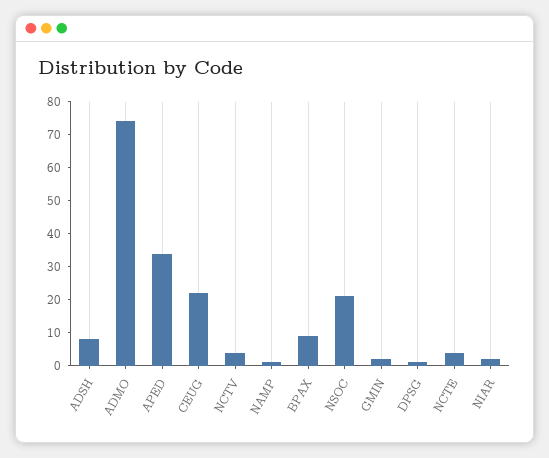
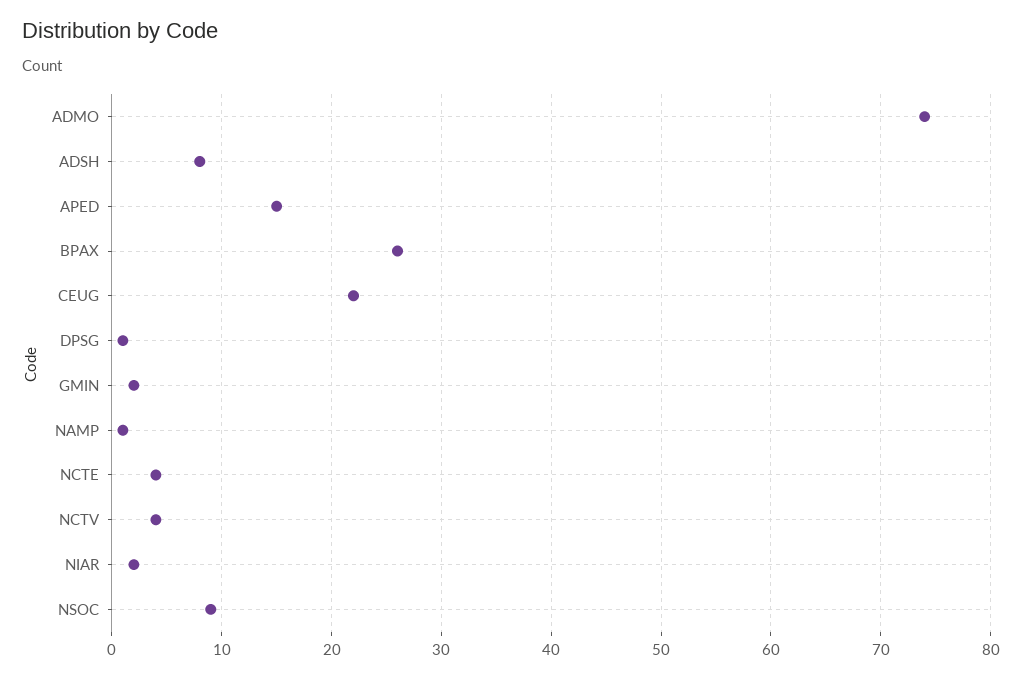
  {
    "ADSH": 8,
    "ADMO": 74,
-   "APED": 35,
+   "APED": 15,
    "CEUG": 22,
    "NCTV": 4,
    "NAMP": 1,
-   "BPAX": 10,
+   "BPAX": 26,
-   "NSOC": 20,
+   "NSOC": 9,
    "GMIN": 2,
    "DPSG": 1,
    "NCTE": 4,
    "NIAR": 2
  }

